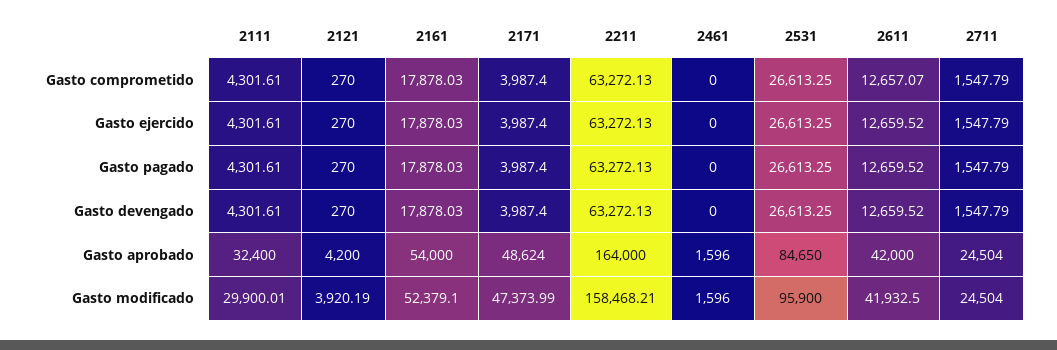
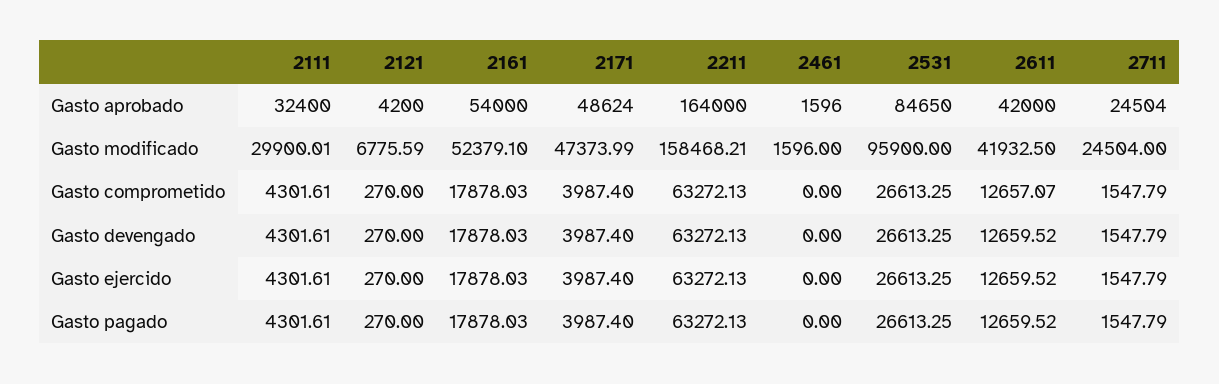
  {
    "2111": {
      "Gasto comprometido": 4301.61,
      "Gasto ejercido": 4301.61,
      "Gasto pagado": 4301.61,
      "Gasto devengado": 4301.61,
      "Gasto aprobado": 32400,
      "Gasto modificado": 29900.01
    },
    "2121": {
      "Gasto comprometido": 270,
      "Gasto ejercido": 270,
      "Gasto pagado": 270,
      "Gasto devengado": 270,
      "Gasto aprobado": 4200,
-     "Gasto modificado": 3920.19
+     "Gasto modificado": 6775.59
    },
    "2161": {
      "Gasto comprometido": 17878.03,
      "Gasto ejercido": 17878.03,
      "Gasto pagado": 17878.03,
      "Gasto devengado": 17878.03,
      "Gasto aprobado": 54000,
      "Gasto modificado": 52379.1
    },
    "2171": {
      "Gasto comprometido": 3987.4,
      "Gasto ejercido": 3987.4,
      "Gasto pagado": 3987.4,
      "Gasto devengado": 3987.4,
      "Gasto aprobado": 48624,
      "Gasto modificado": 47373.99
    },
    "2211": {
      "Gasto comprometido": 63272.13,
      "Gasto ejercido": 63272.13,
      "Gasto pagado": 63272.13,
      "Gasto devengado": 63272.13,
      "Gasto aprobado": 164000,
      "Gasto modificado": 158468.21
    },
    "2461": {
      "Gasto comprometido": 0,
      "Gasto ejercido": 0,
      "Gasto pagado": 0,
      "Gasto devengado": 0,
      "Gasto aprobado": 1596,
      "Gasto modificado": 1596
    },
    "2531": {
      "Gasto comprometido": 26613.25,
      "Gasto ejercido": 26613.25,
      "Gasto pagado": 26613.25,
      "Gasto devengado": 26613.25,
      "Gasto aprobado": 84650,
      "Gasto modificado": 95900
    },
    "2611": {
      "Gasto comprometido": 12657.07,
      "Gasto ejercido": 12659.52,
      "Gasto pagado": 12659.52,
      "Gasto devengado": 12659.52,
      "Gasto aprobado": 42000,
      "Gasto modificado": 41932.5
    },
    "2711": {
      "Gasto comprometido": 1547.79,
      "Gasto ejercido": 1547.79,
      "Gasto pagado": 1547.79,
      "Gasto devengado": 1547.79,
      "Gasto aprobado": 24504,
      "Gasto modificado": 24504
    }
  }

